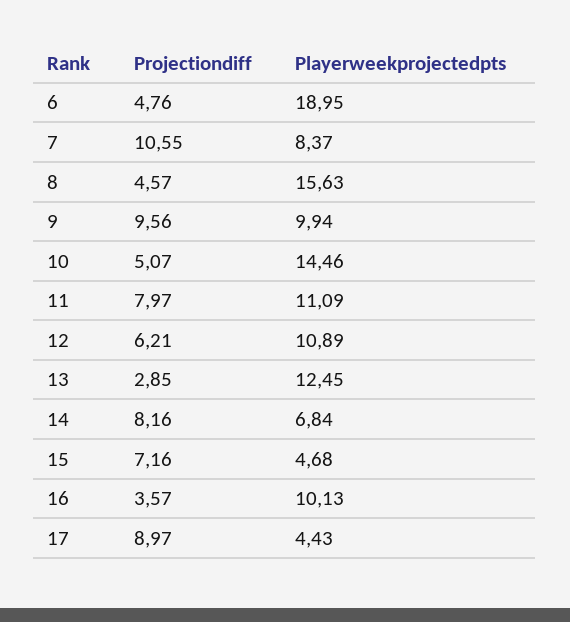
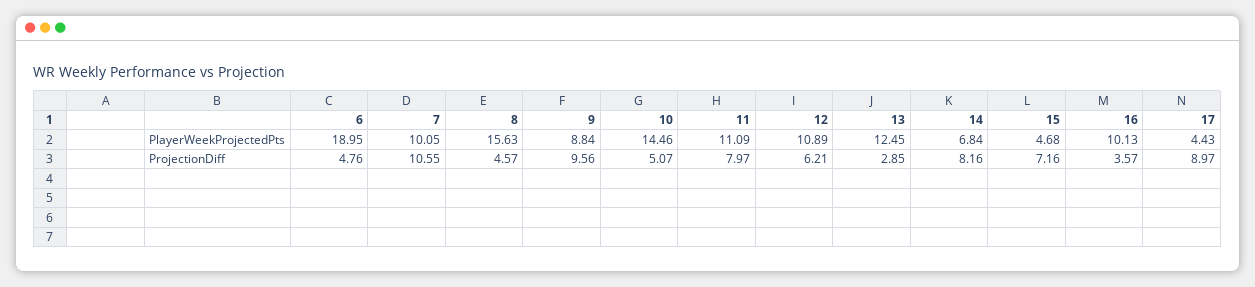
  {
    "Projectiondiff": {
      "6": 4.76,
      "7": 10.55,
      "8": 4.57,
      "9": 9.56,
      "10": 5.07,
      "11": 7.97,
      "12": 6.21,
      "13": 2.85,
      "14": 8.16,
      "15": 7.16,
      "16": 3.57,
      "17": 8.97
    },
    "Playerweekprojectedpts": {
      "6": 18.95,
-     "7": 8.37,
+     "7": 10.05,
      "8": 15.63,
-     "9": 9.94,
+     "9": 8.84,
      "10": 14.46,
      "11": 11.09,
      "12": 10.89,
      "13": 12.45,
      "14": 6.84,
      "15": 4.68,
      "16": 10.13,
      "17": 4.43
    }
  }

